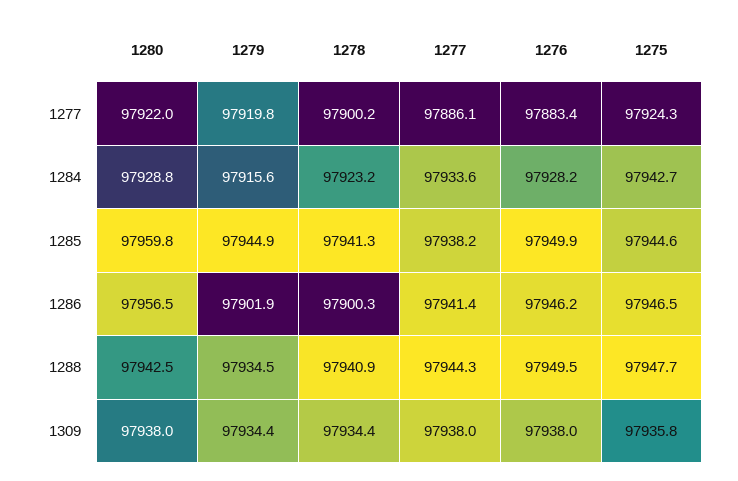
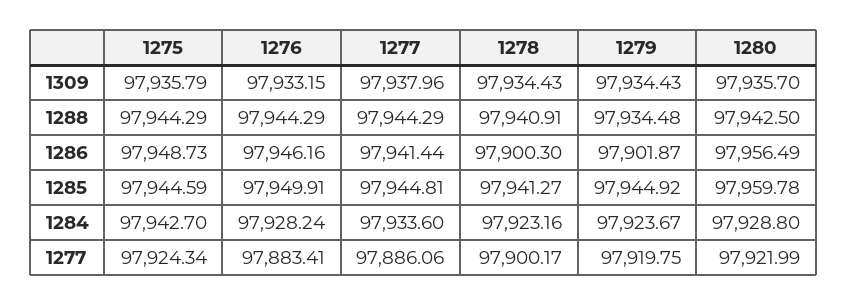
  {
    "1280": {
      "1277": 97921.99,
      "1284": 97928.8,
      "1285": 97959.78,
      "1286": 97956.49,
      "1288": 97942.5,
-     "1309": 97938
+     "1309": 97935.7
    },
    "1279": {
      "1277": 97919.75,
-     "1284": 97915.6,
+     "1284": 97923.67,
      "1285": 97944.92,
      "1286": 97901.87,
      "1288": 97934.48,
      "1309": 97934.43
    },
    "1278": {
      "1277": 97900.17,
      "1284": 97923.16,
      "1285": 97941.27,
      "1286": 97900.3,
      "1288": 97940.91,
      "1309": 97934.43
    },
    "1277": {
      "1277": 97886.06,
      "1284": 97933.6,
-     "1285": 97938.2,
+     "1285": 97944.81,
      "1286": 97941.44,
      "1288": 97944.29,
      "1309": 97937.96
    },
    "1276": {
      "1277": 97883.41,
      "1284": 97928.24,
      "1285": 97949.91,
      "1286": 97946.16,
-     "1288": 97949.5,
+     "1288": 97944.29,
-     "1309": 97938
+     "1309": 97933.15
    },
    "1275": {
      "1277": 97924.34,
      "1284": 97942.7,
      "1285": 97944.59,
-     "1286": 97946.5,
+     "1286": 97948.73,
-     "1288": 97947.7,
+     "1288": 97944.29,
      "1309": 97935.79
    }
  }

